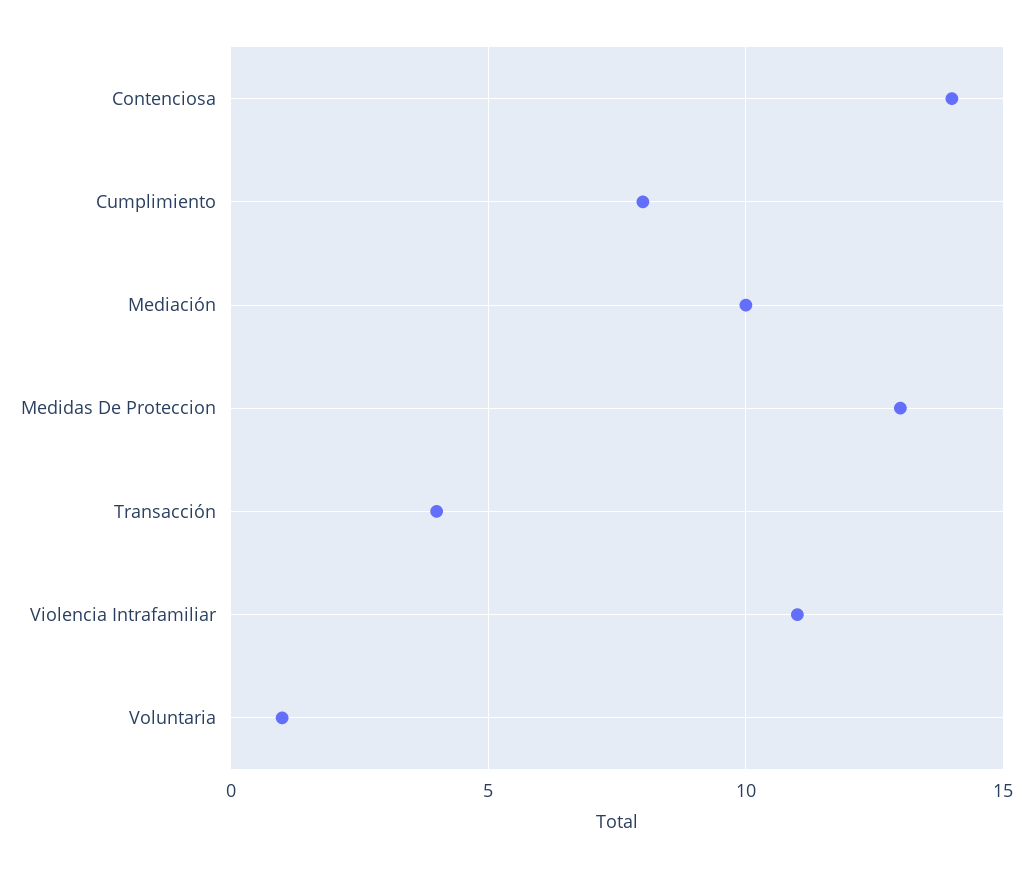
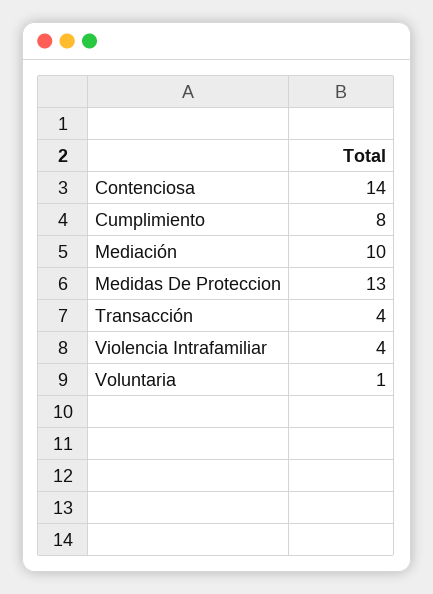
  {
    "Contenciosa": 14,
    "Cumplimiento": 8,
    "Mediación": 10,
    "Medidas De Proteccion": 13,
    "Transacción": 4,
-   "Violencia Intrafamiliar": 11,
+   "Violencia Intrafamiliar": 4,
    "Voluntaria": 1
  }

